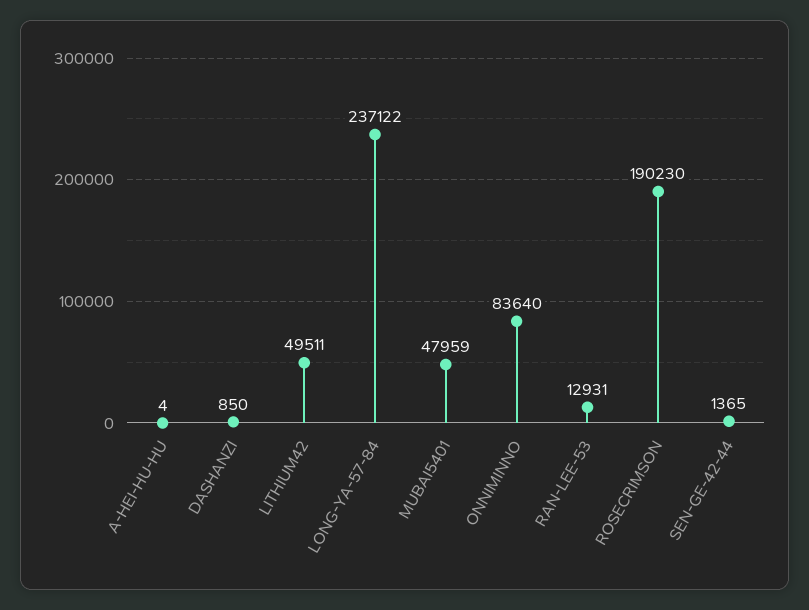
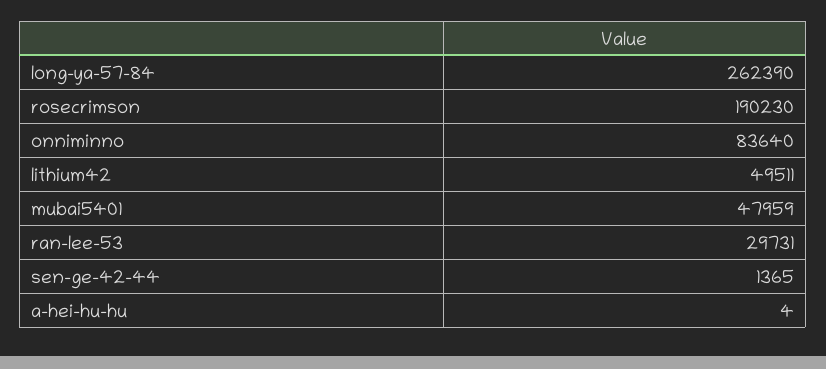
  {
    "A-HEI-HU-HU": 4,
-   "DASHANZI": 850,
    "LITHIUM42": 49511,
-   "LONG-YA-57-84": 237122,
+   "LONG-YA-57-84": 262390,
    "MUBAI5401": 47959,
    "ONNIMINNO": 83640,
-   "RAN-LEE-53": 12931,
+   "RAN-LEE-53": 29731,
    "ROSECRIMSON": 190230,
    "SEN-GE-42-44": 1365
  }

